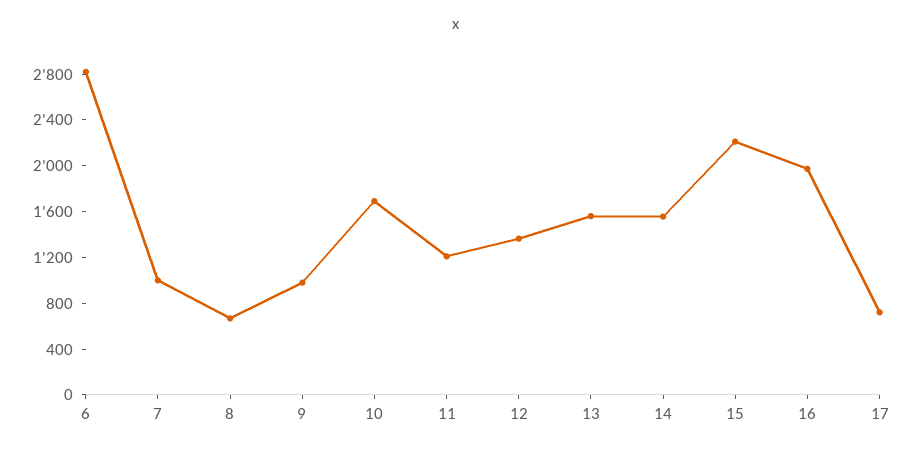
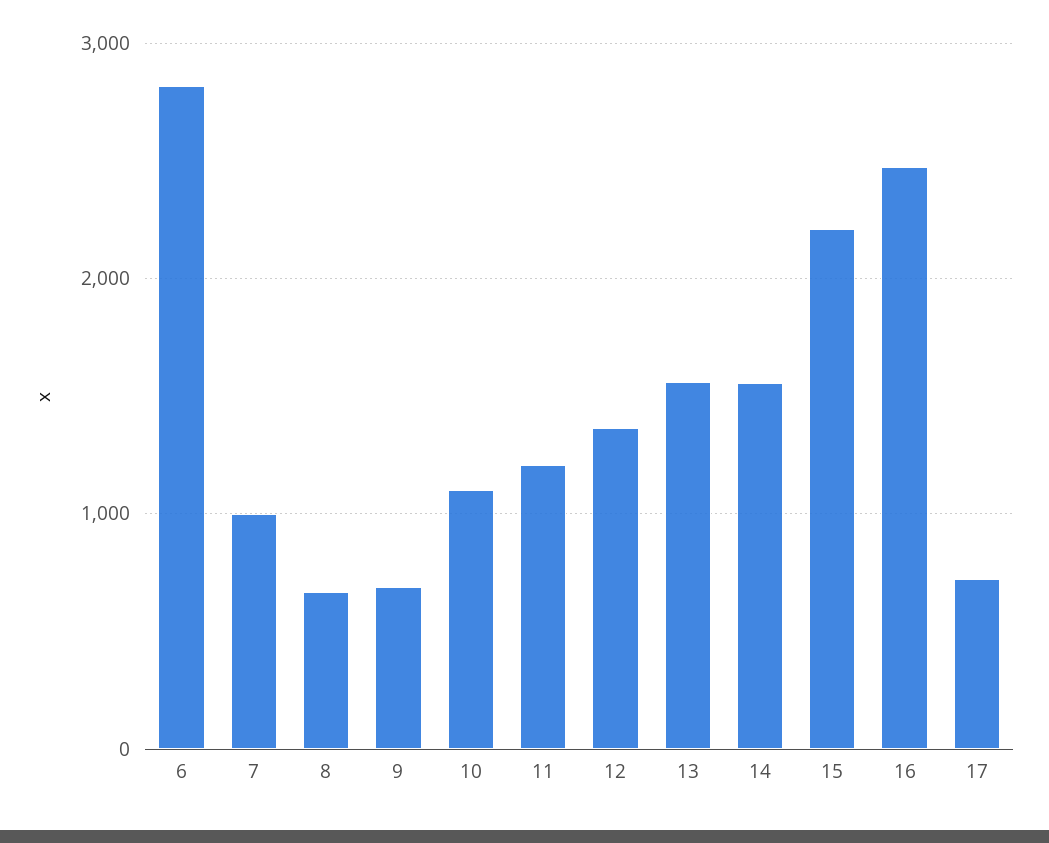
  {
    "6": 2800,
    "7": 1000,
    "8": 700,
-   "9": 1000,
+   "9": 700,
-   "10": 1700,
+   "10": 1100,
    "11": 1200,
    "12": 1400,
    "13": 1600,
    "14": 1600,
    "15": 2200,
-   "16": 2000,
+   "16": 2500,
    "17": 700
  }

